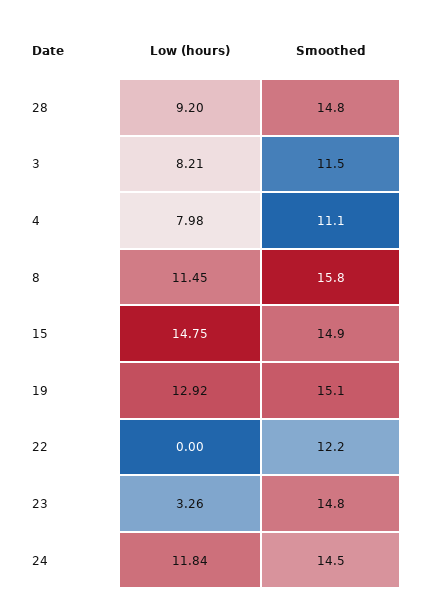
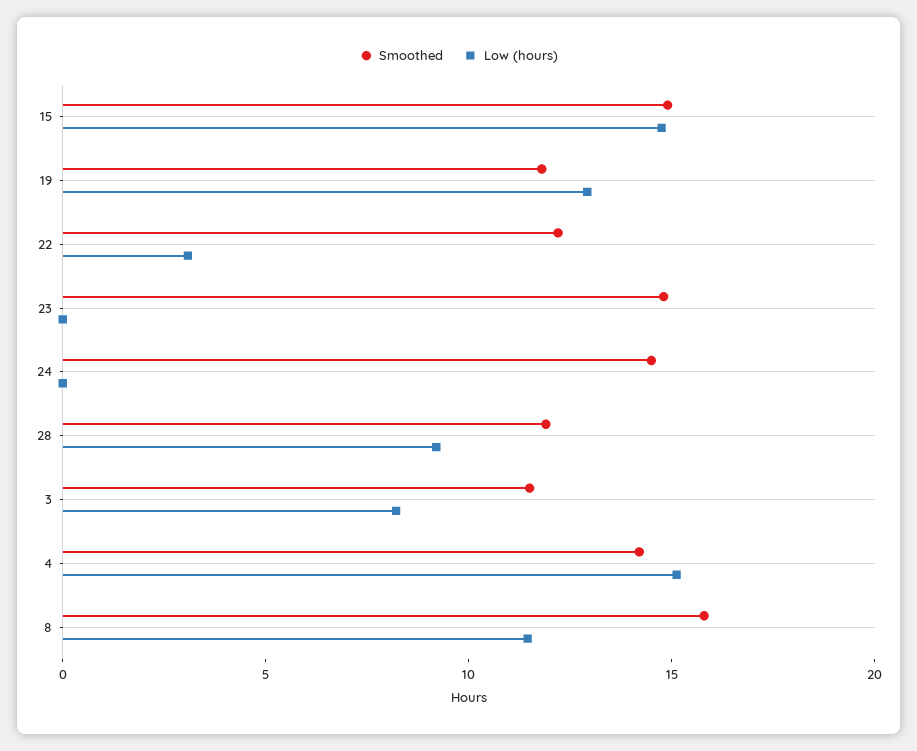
  {
    "Low (hours)": {
      "28": 9.2,
      "3": 8.21,
-     "4": 7.98,
+     "4": 15,
      "8": 11.45,
      "15": 14.75,
      "19": 12.92,
-     "22": 0,
+     "22": 3,
-     "23": 3.26,
+     "23": 0,
-     "24": 11.84
+     "24": 0
    },
    "Smoothed": {
-     "28": 14.8,
+     "28": 12,
      "3": 11.5,
-     "4": 11.1,
+     "4": 14,
      "8": 15.8,
      "15": 14.9,
-     "19": 15.1,
+     "19": 12,
      "22": 12.2,
      "23": 14.8,
      "24": 14.5
    }
  }

